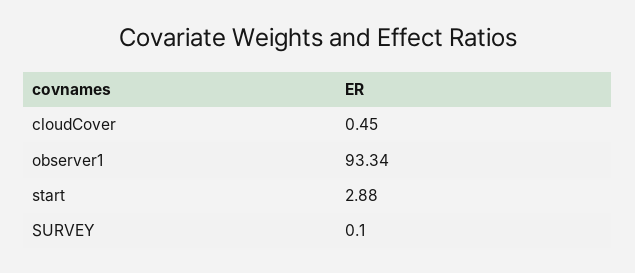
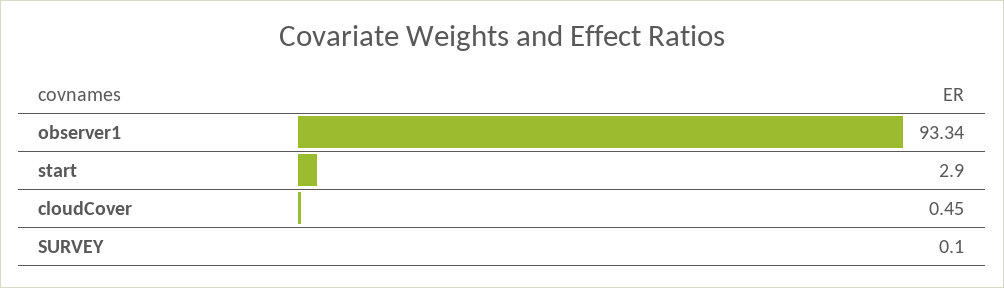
  {
    "cloudCover": 0.45,
    "observer1": 93.34,
-   "start": 2.88,
+   "start": 2.9,
    "SURVEY": 0.1
  }

